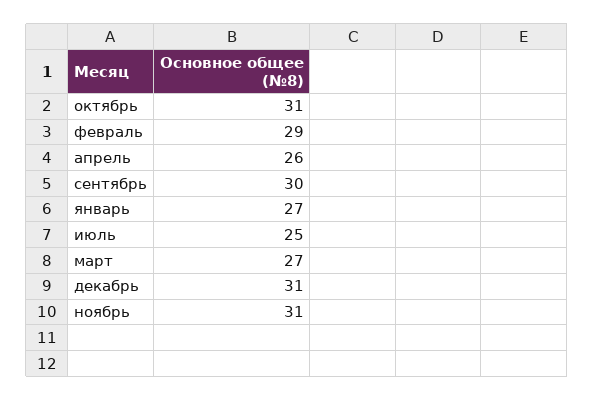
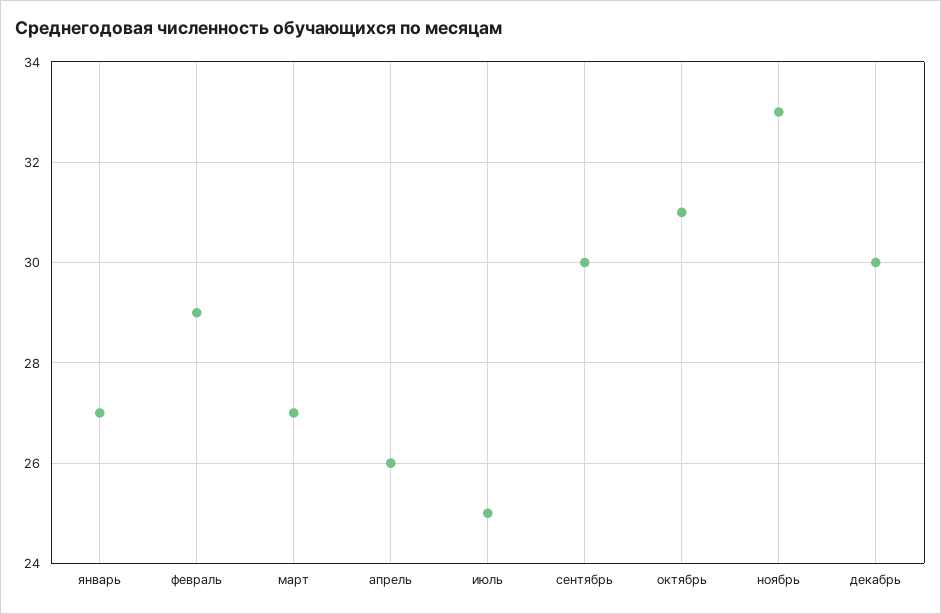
  {
    "октябрь": 31,
    "февраль": 29,
    "апрель": 26,
    "сентябрь": 30,
    "январь": 27,
    "июль": 25,
    "март": 27,
-   "декабрь": 31,
+   "декабрь": 30,
-   "ноябрь": 31
+   "ноябрь": 33
  }

